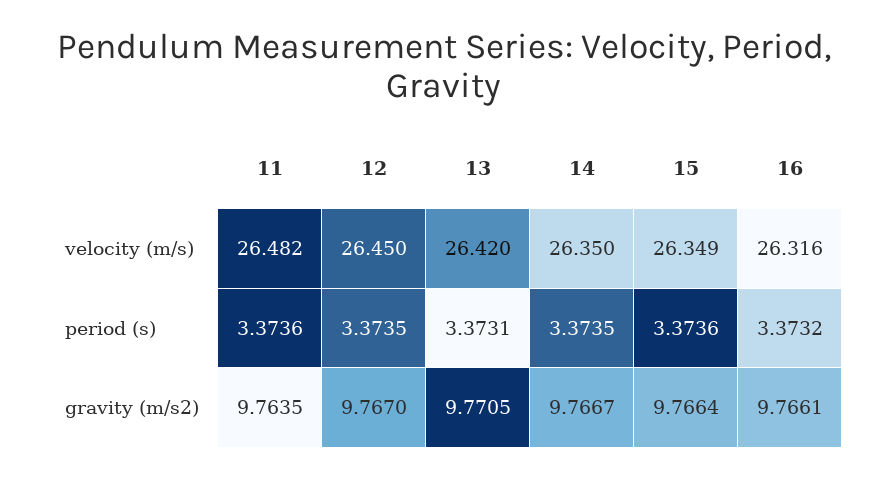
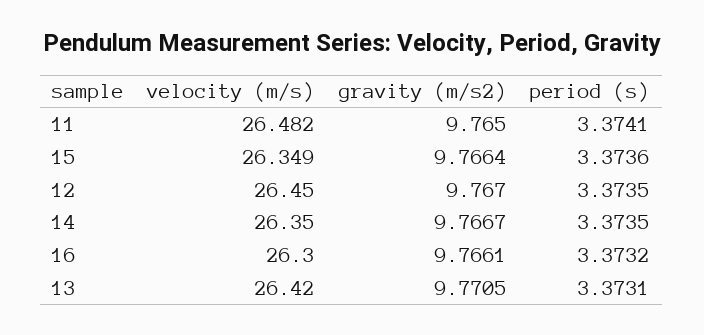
  {
    "11": {
      "velocity (m/s)": 26.482,
-     "period (s)": 3.3736,
+     "period (s)": 3.3741,
-     "gravity (m/s2)": 9.7635
+     "gravity (m/s2)": 9.765
    },
    "12": {
      "velocity (m/s)": 26.45,
      "period (s)": 3.3735,
      "gravity (m/s2)": 9.767
    },
    "13": {
      "velocity (m/s)": 26.42,
      "period (s)": 3.3731,
      "gravity (m/s2)": 9.7705
    },
    "14": {
      "velocity (m/s)": 26.35,
      "period (s)": 3.3735,
      "gravity (m/s2)": 9.7667
    },
    "15": {
      "velocity (m/s)": 26.349,
      "period (s)": 3.3736,
      "gravity (m/s2)": 9.7664
    },
    "16": {
-     "velocity (m/s)": 26.316,
+     "velocity (m/s)": 26.3,
      "period (s)": 3.3732,
      "gravity (m/s2)": 9.7661
    }
  }

